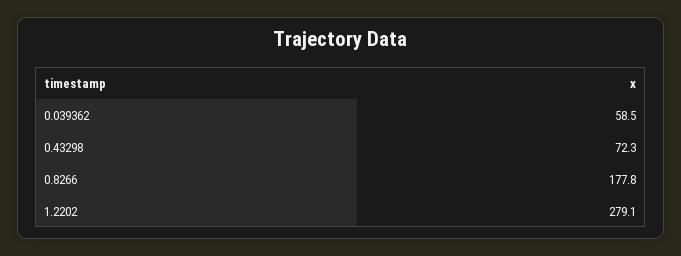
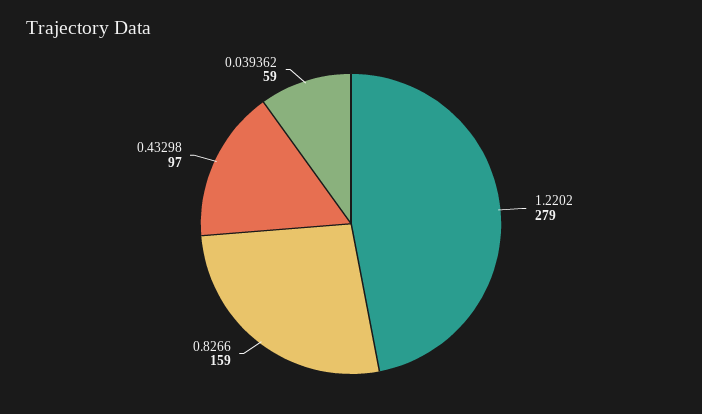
  {
    "0.039362": 58.5,
-   "0.43298": 72.3,
+   "0.43298": 97,
-   "0.8266": 177.8,
+   "0.8266": 159,
    "1.2202": 279.1
  }

